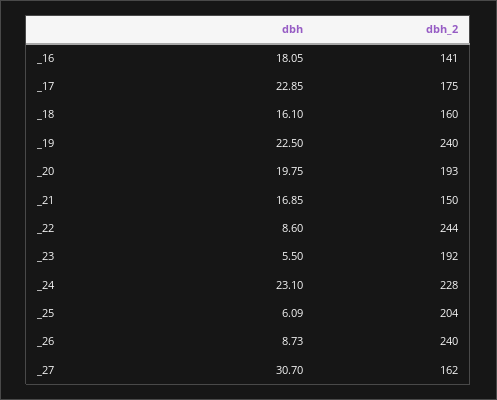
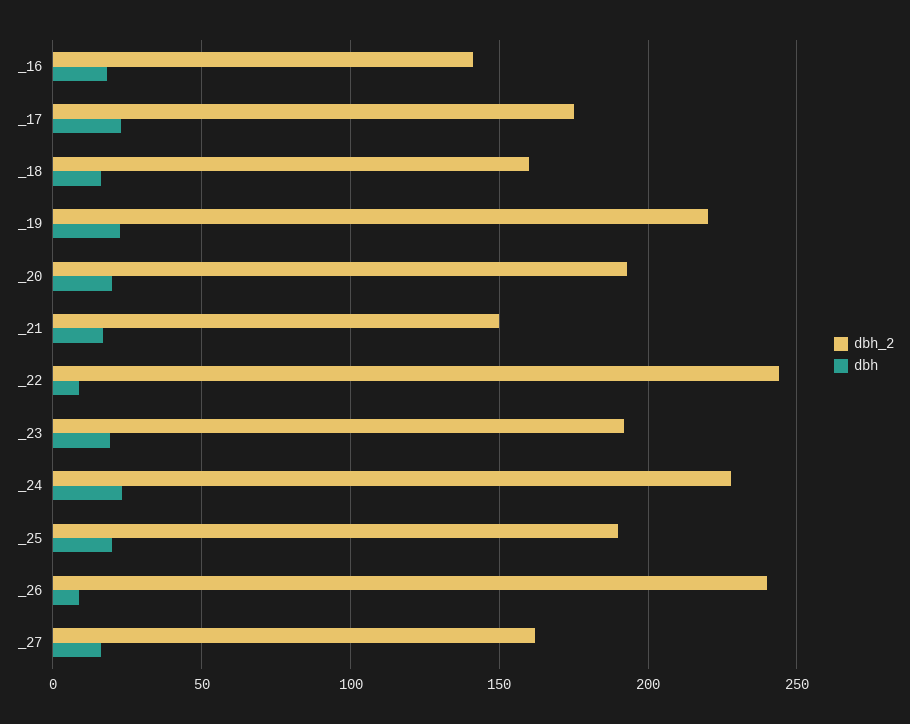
  {
    "dbh": {
      "_16": 18.05,
      "_17": 22.85,
      "_18": 16.1,
      "_19": 22.5,
      "_20": 19.75,
      "_21": 16.85,
      "_22": 8.6,
-     "_23": 5.5,
+     "_23": 20,
      "_24": 23.1,
-     "_25": 6.09,
+     "_25": 20,
      "_26": 8.73,
-     "_27": 30.7
+     "_27": 15
    },
    "dbh_2": {
      "_16": 141,
      "_17": 175,
      "_18": 160,
-     "_19": 240,
+     "_19": 220,
      "_20": 193,
      "_21": 150,
      "_22": 244,
      "_23": 192,
      "_24": 228,
-     "_25": 204,
+     "_25": 190,
      "_26": 240,
      "_27": 162
    }
  }

